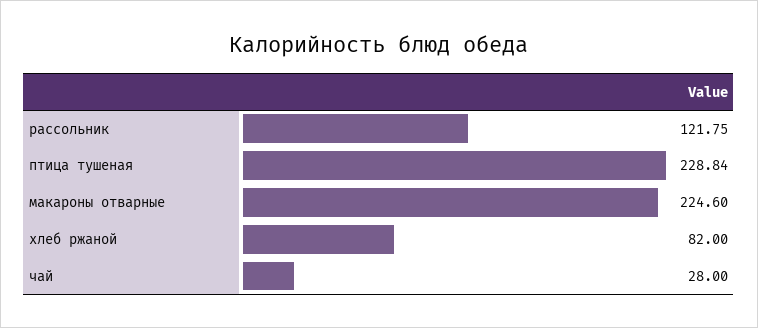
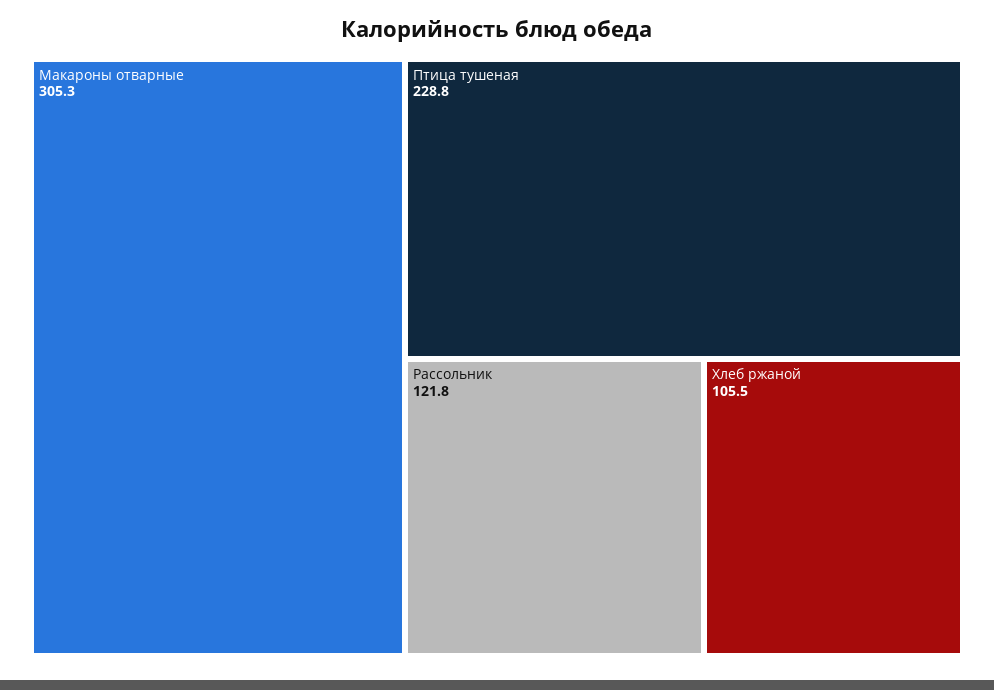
  {
    "рассольник": 121.75,
    "птица тушеная": 228.84,
-   "макароны отварные": 224.6,
+   "макароны отварные": 305.3,
-   "хлеб ржаной": 82,
+   "хлеб ржаной": 105.5
-   "чай": 28
  }

